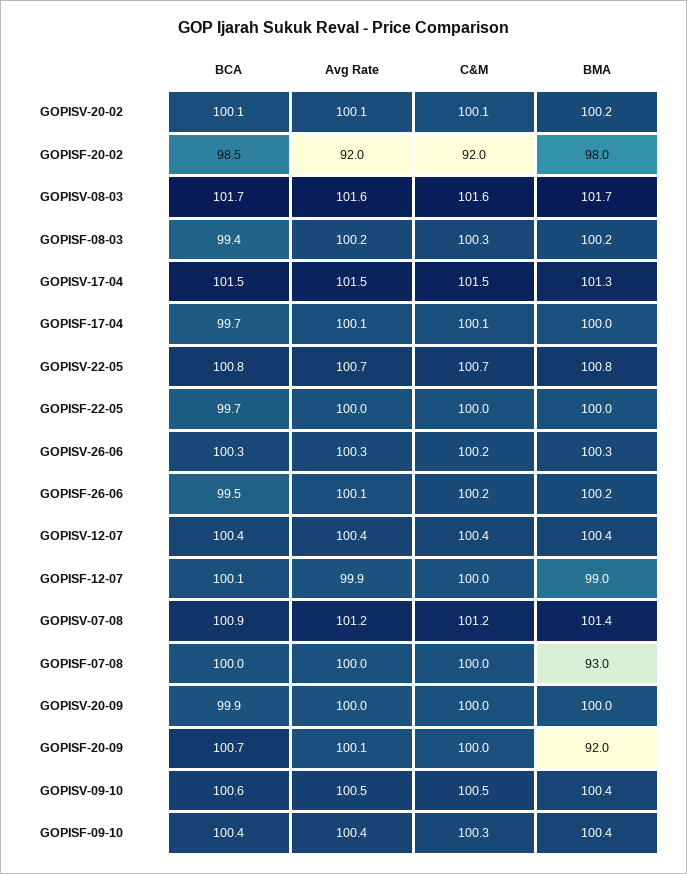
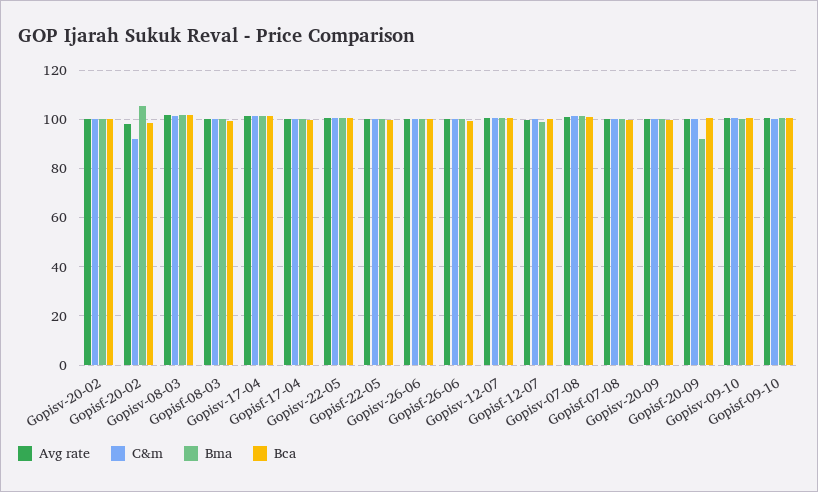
  {
    "BCA": {
      "GOPISV-20-02": 100.1,
      "GOPISF-20-02": 98.5,
      "GOPISV-08-03": 101.7,
      "GOPISF-08-03": 99.4,
      "GOPISV-17-04": 101.5,
      "GOPISF-17-04": 99.7,
      "GOPISV-22-05": 100.8,
      "GOPISF-22-05": 99.7,
      "GOPISV-26-06": 100.3,
      "GOPISF-26-06": 99.5,
      "GOPISV-12-07": 100.4,
      "GOPISF-12-07": 100.1,
      "GOPISV-07-08": 100.9,
      "GOPISF-07-08": 100,
      "GOPISV-20-09": 99.9,
      "GOPISF-20-09": 100.7,
      "GOPISV-09-10": 100.6,
      "GOPISF-09-10": 100.4
    },
    "Avg Rate": {
      "GOPISV-20-02": 100.1,
-     "GOPISF-20-02": 92,
+     "GOPISF-20-02": 97.5,
      "GOPISV-08-03": 101.6,
      "GOPISF-08-03": 100.2,
      "GOPISV-17-04": 101.5,
      "GOPISF-17-04": 100.1,
      "GOPISV-22-05": 100.7,
      "GOPISF-22-05": 100,
      "GOPISV-26-06": 100.3,
      "GOPISF-26-06": 100.1,
      "GOPISV-12-07": 100.4,
      "GOPISF-12-07": 99.9,
      "GOPISV-07-08": 101.2,
      "GOPISF-07-08": 100,
      "GOPISV-20-09": 100,
      "GOPISF-20-09": 100.1,
      "GOPISV-09-10": 100.5,
      "GOPISF-09-10": 100.4
    },
    "C&M": {
      "GOPISV-20-02": 100.1,
      "GOPISF-20-02": 92,
      "GOPISV-08-03": 101.6,
      "GOPISF-08-03": 100.3,
      "GOPISV-17-04": 101.5,
      "GOPISF-17-04": 100.1,
      "GOPISV-22-05": 100.7,
      "GOPISF-22-05": 100,
      "GOPISV-26-06": 100.2,
      "GOPISF-26-06": 100.2,
      "GOPISV-12-07": 100.4,
      "GOPISF-12-07": 100,
      "GOPISV-07-08": 101.2,
      "GOPISF-07-08": 100,
      "GOPISV-20-09": 100,
      "GOPISF-20-09": 100,
      "GOPISV-09-10": 100.5,
      "GOPISF-09-10": 100.3
    },
    "BMA": {
      "GOPISV-20-02": 100.2,
-     "GOPISF-20-02": 98,
+     "GOPISF-20-02": 105,
      "GOPISV-08-03": 101.7,
      "GOPISF-08-03": 100.2,
      "GOPISV-17-04": 101.3,
      "GOPISF-17-04": 100,
      "GOPISV-22-05": 100.8,
      "GOPISF-22-05": 100,
      "GOPISV-26-06": 100.3,
      "GOPISF-26-06": 100.2,
      "GOPISV-12-07": 100.4,
      "GOPISF-12-07": 99,
      "GOPISV-07-08": 101.4,
-     "GOPISF-07-08": 93,
+     "GOPISF-07-08": 100,
      "GOPISV-20-09": 100,
      "GOPISF-20-09": 92,
      "GOPISV-09-10": 100.4,
      "GOPISF-09-10": 100.4
    }
  }

